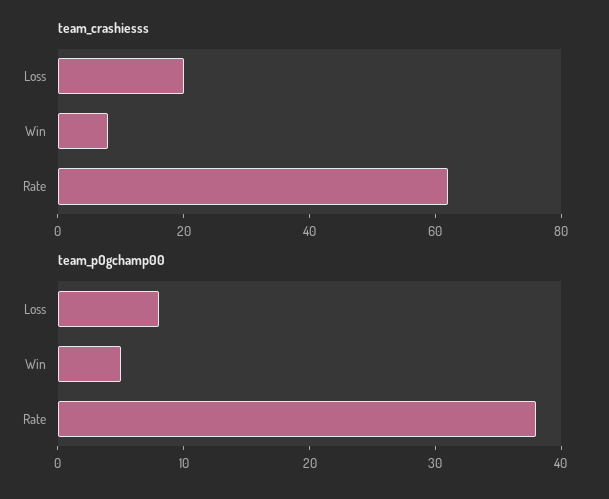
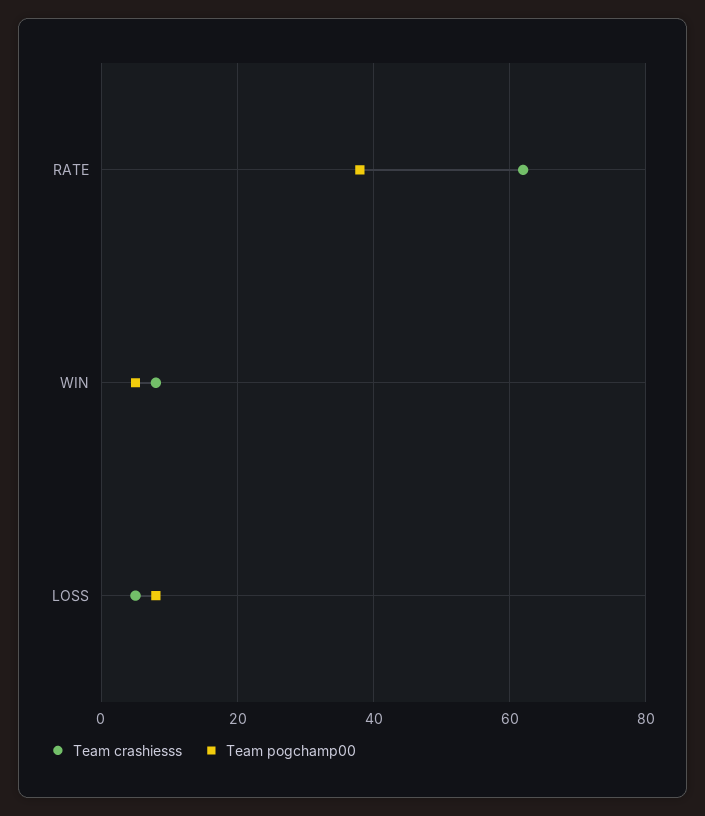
  {
    "team_crashiesss": {
-     "Loss": 20,
+     "Loss": 5,
      "Win": 10,
      "Rate": 60
    },
    "team_pOgchamp00": {
      "Loss": 8,
      "Win": 5,
      "Rate": 38
    }
  }

